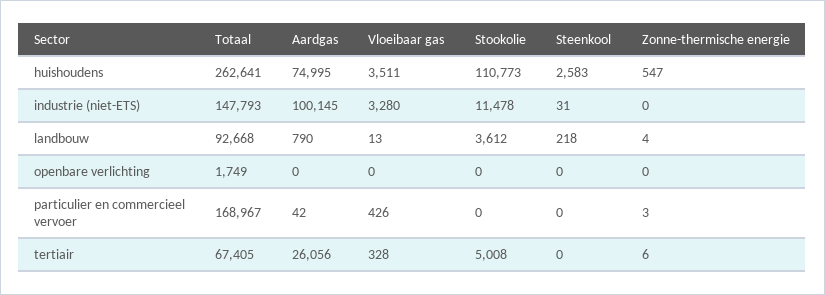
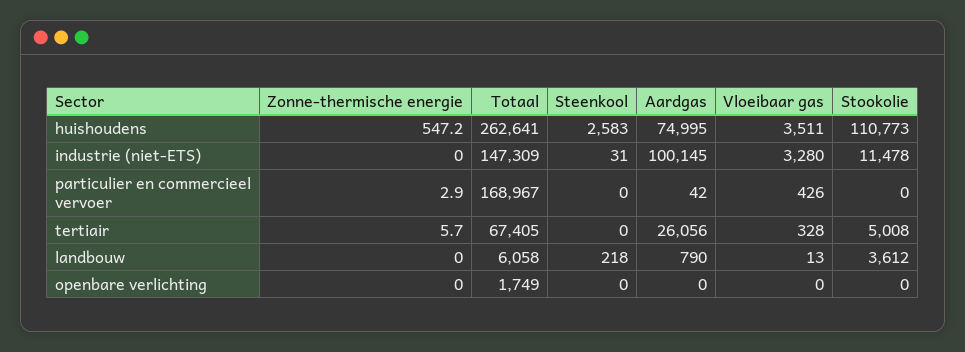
  {
    "Totaal": {
      "huishoudens": 262641,
-     "industrie (niet-ETS)": 147793,
+     "industrie (niet-ETS)": 147309,
-     "landbouw": 92668,
+     "landbouw": 6058,
      "openbare verlichting": 1749,
      "particulier en commercieel vervoer": 168967,
      "tertiair": 67405
    },
    "Aardgas": {
      "huishoudens": 74995,
      "industrie (niet-ETS)": 100145,
      "landbouw": 790,
      "openbare verlichting": 0,
      "particulier en commercieel vervoer": 42,
      "tertiair": 26056
    },
    "Vloeibaar gas": {
      "huishoudens": 3511,
      "industrie (niet-ETS)": 3280,
      "landbouw": 13,
      "openbare verlichting": 0,
      "particulier en commercieel vervoer": 426,
      "tertiair": 328
    },
    "Stookolie": {
      "huishoudens": 110773,
      "industrie (niet-ETS)": 11478,
      "landbouw": 3612,
      "openbare verlichting": 0,
      "particulier en commercieel vervoer": 0,
      "tertiair": 5008
    },
    "Steenkool": {
      "huishoudens": 2583,
      "industrie (niet-ETS)": 31,
      "landbouw": 218,
      "openbare verlichting": 0,
      "particulier en commercieel vervoer": 0,
      "tertiair": 0
    },
    "Zonne-thermische energie": {
      "huishoudens": 547.2,
      "industrie (niet-ETS)": 0,
-     "landbouw": 4,
+     "landbouw": 0,
      "openbare verlichting": 0,
      "particulier en commercieel vervoer": 2.9,
      "tertiair": 5.7
    }
  }

